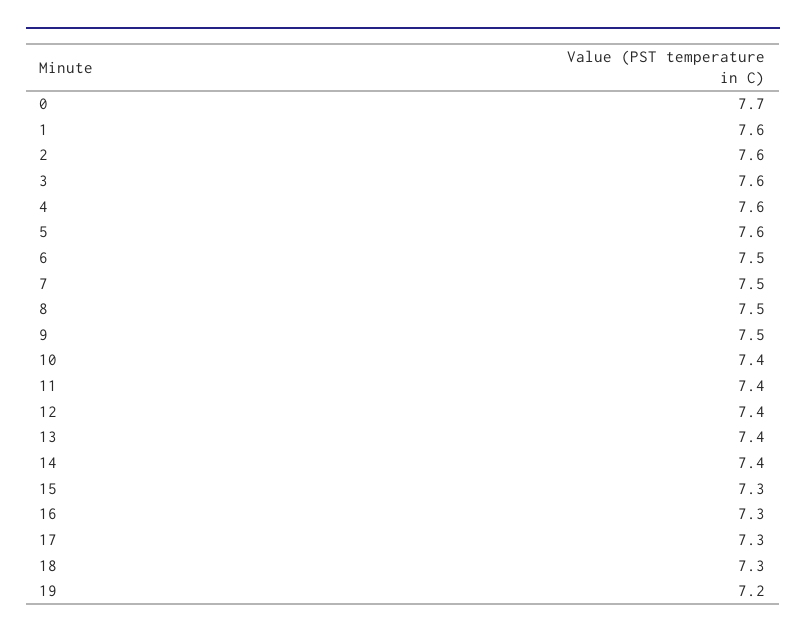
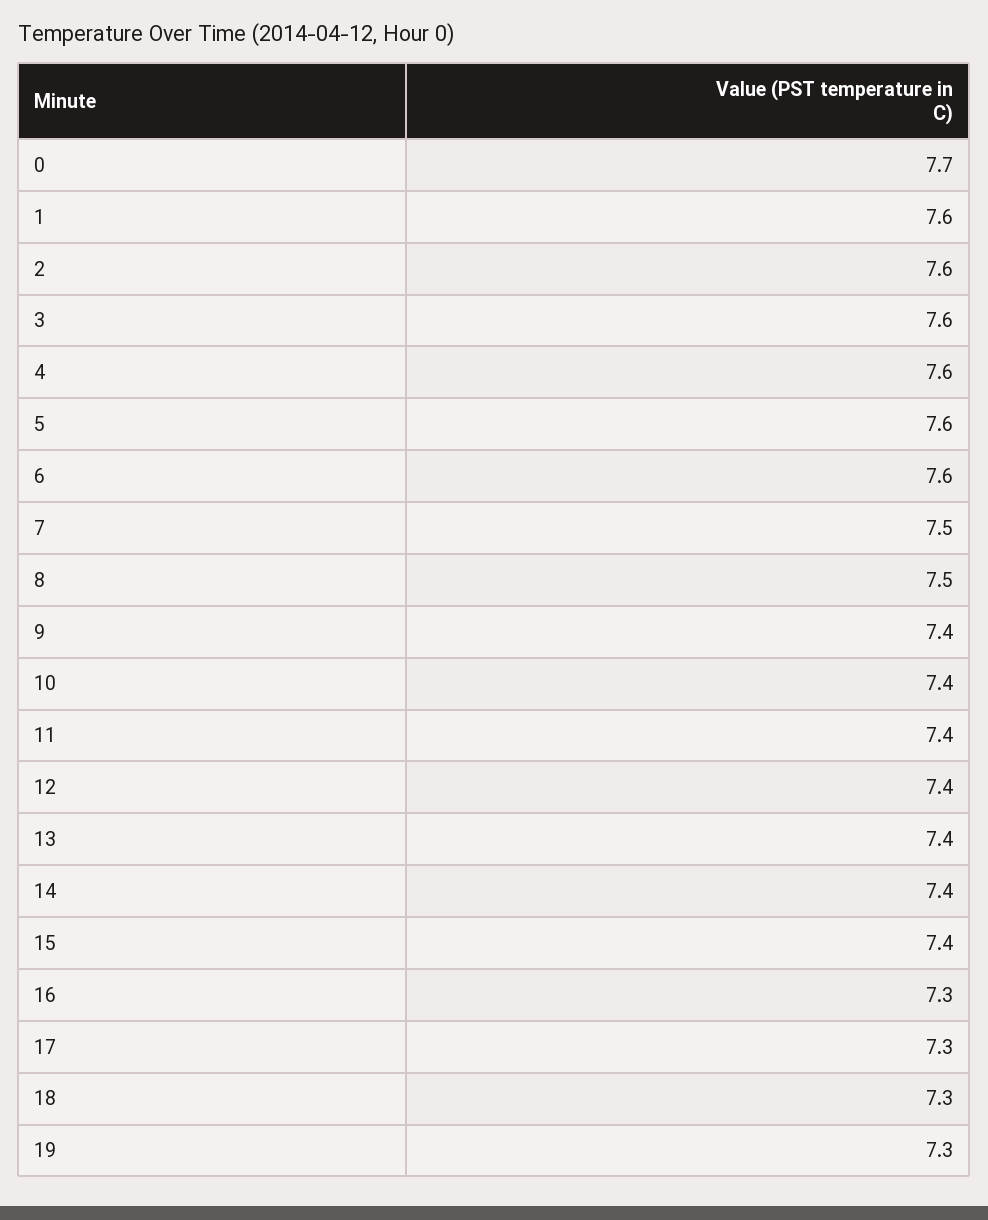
  {
    "0": 7.7,
    "1": 7.6,
    "2": 7.6,
    "3": 7.6,
    "4": 7.6,
    "5": 7.6,
-   "6": 7.5,
+   "6": 7.6,
    "7": 7.5,
    "8": 7.5,
-   "9": 7.5,
+   "9": 7.4,
    "10": 7.4,
    "11": 7.4,
    "12": 7.4,
    "13": 7.4,
    "14": 7.4,
-   "15": 7.3,
+   "15": 7.4,
    "16": 7.3,
    "17": 7.3,
    "18": 7.3,
-   "19": 7.2
+   "19": 7.3
  }

